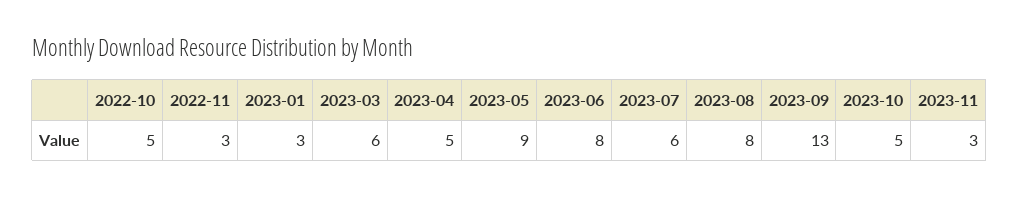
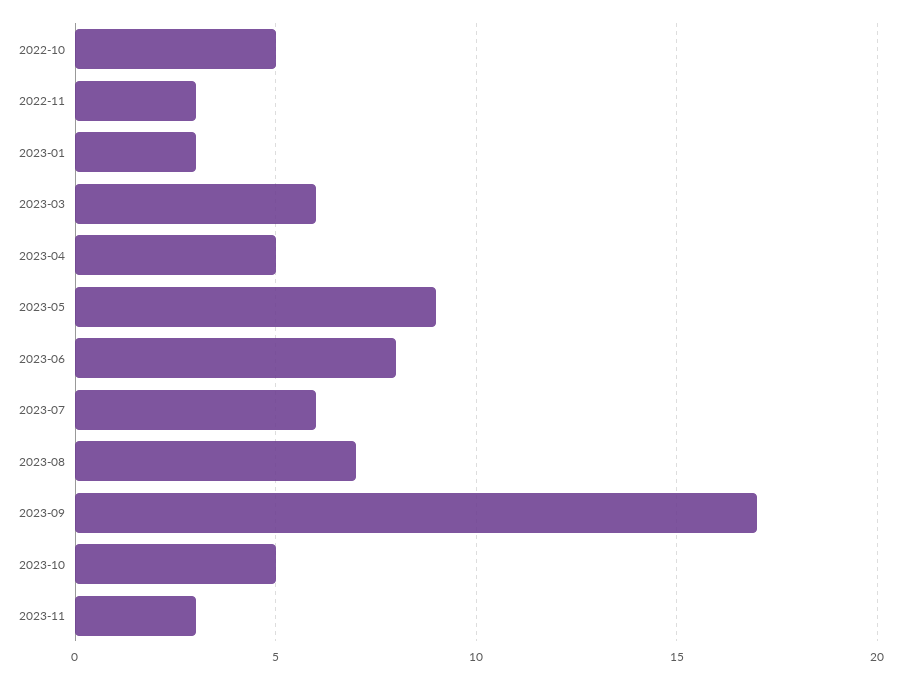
  {
    "2022-10": 5,
    "2022-11": 3,
    "2023-01": 3,
    "2023-03": 6,
    "2023-04": 5,
    "2023-05": 9,
    "2023-06": 8,
    "2023-07": 6,
-   "2023-08": 8,
+   "2023-08": 7,
-   "2023-09": 13,
+   "2023-09": 17,
    "2023-10": 5,
    "2023-11": 3
  }

